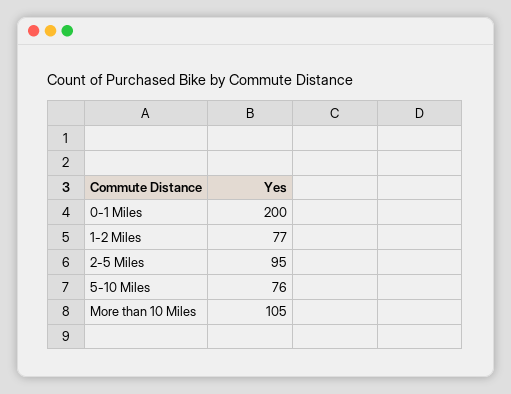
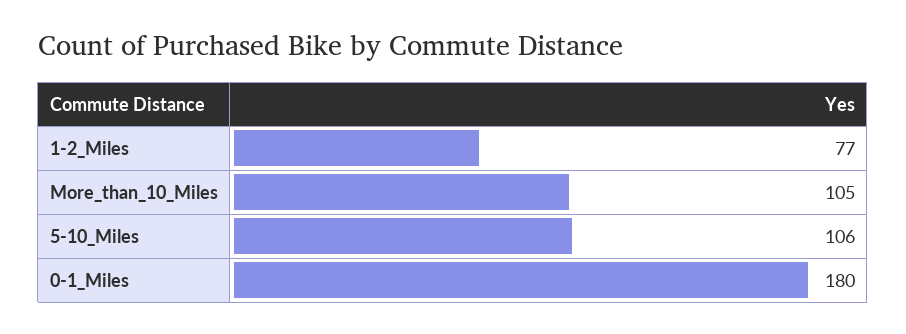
  {
-   "0-1 Miles": 200,
+   "0-1 Miles": 180,
    "1-2 Miles": 77,
-   "2-5 Miles": 95,
-   "5-10 Miles": 76,
+   "5-10 Miles": 106,
    "More than 10 Miles": 105
  }

